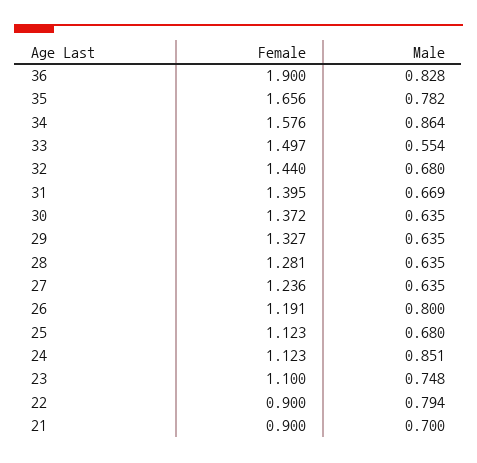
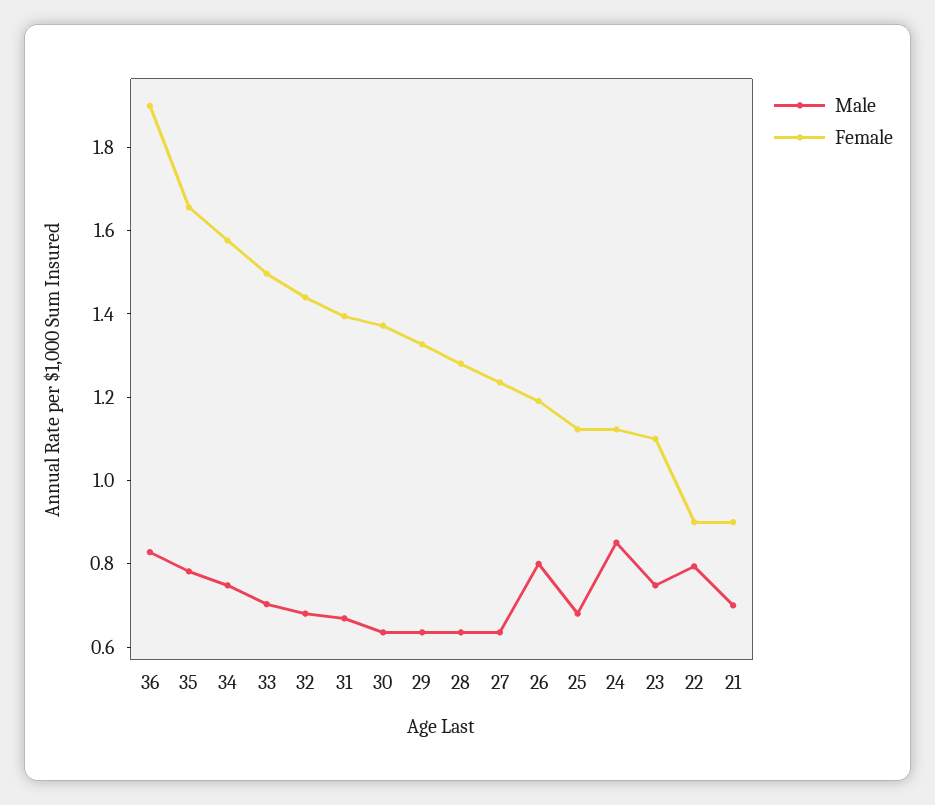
  {
    "Female": {
      "36": 1.9,
      "35": 1.656,
      "34": 1.576,
      "33": 1.497,
      "32": 1.44,
      "31": 1.395,
      "30": 1.372,
      "29": 1.327,
      "28": 1.281,
      "27": 1.236,
      "26": 1.191,
      "25": 1.123,
      "24": 1.123,
      "23": 1.1,
      "22": 0.9,
      "21": 0.9
    },
    "Male": {
      "36": 0.828,
      "35": 0.782,
-     "34": 0.864,
+     "34": 0.75,
-     "33": 0.554,
+     "33": 0.7,
      "32": 0.68,
      "31": 0.669,
      "30": 0.635,
      "29": 0.635,
      "28": 0.635,
      "27": 0.635,
      "26": 0.8,
      "25": 0.68,
      "24": 0.851,
      "23": 0.748,
      "22": 0.794,
      "21": 0.7
    }
  }

